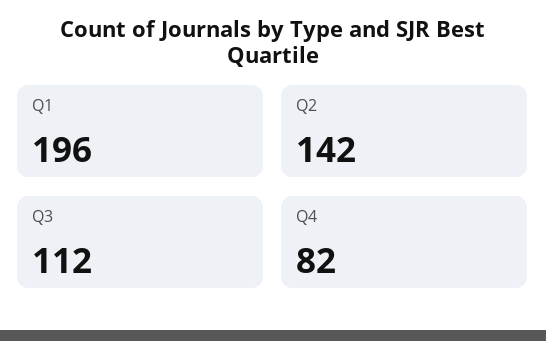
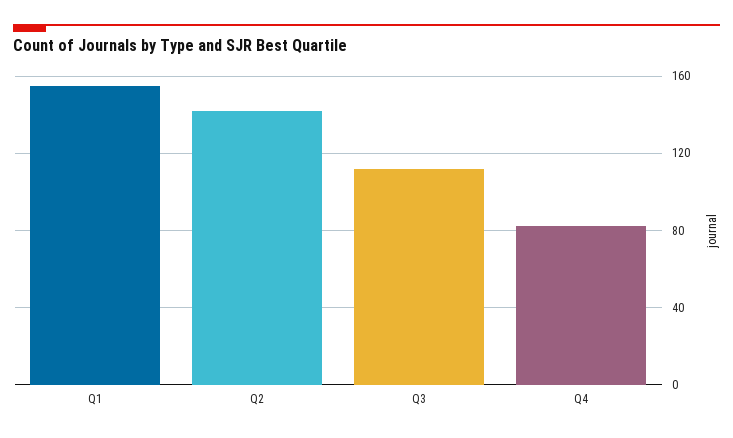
  {
-   "Q1": 196,
+   "Q1": 155,
    "Q2": 142,
    "Q3": 112,
    "Q4": 82
  }

